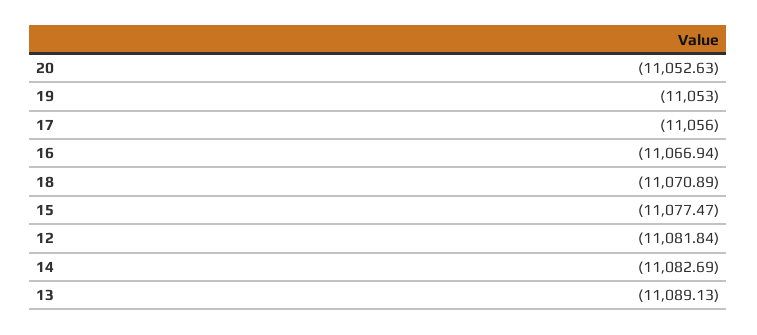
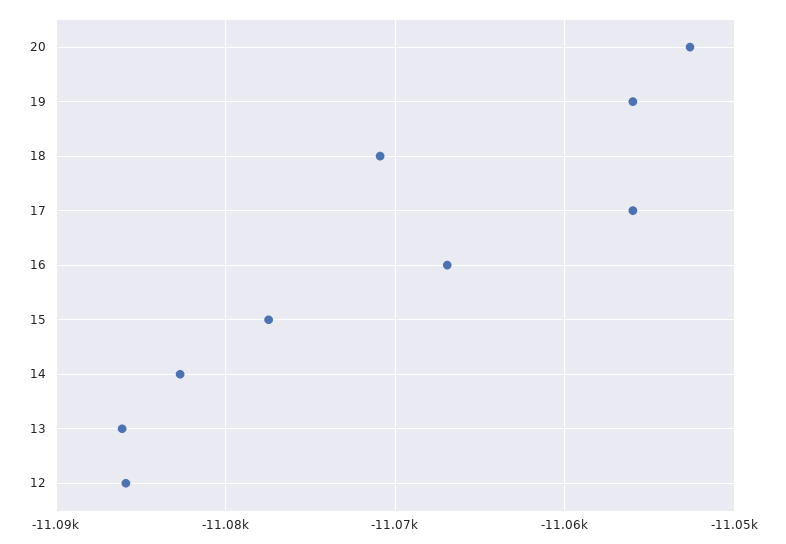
  {
    "20": -11052.63,
-   "19": -11053,
+   "19": -11056,
    "17": -11056,
    "16": -11066.94,
    "18": -11070.89,
    "15": -11077.47,
-   "12": -11081.84,
+   "12": -11086,
    "14": -11082.69,
-   "13": -11089.13
+   "13": -11086
  }

